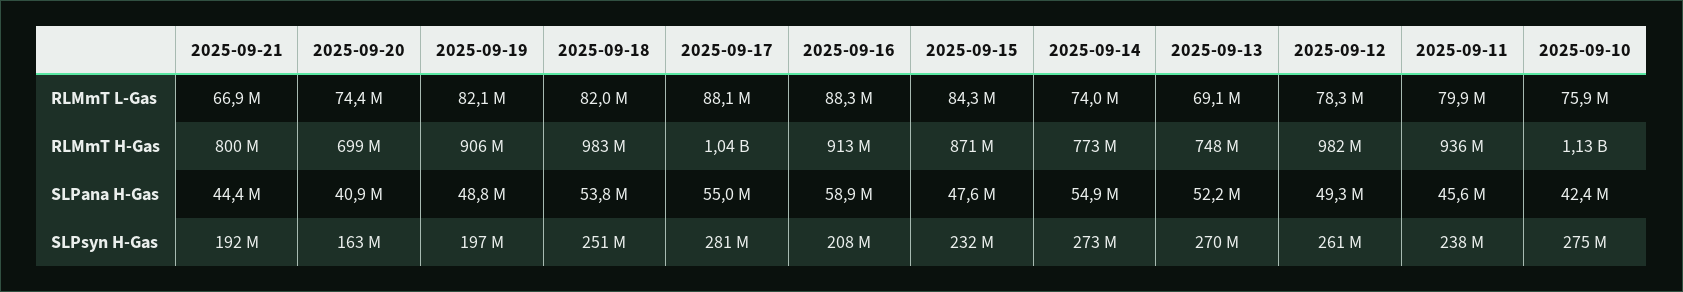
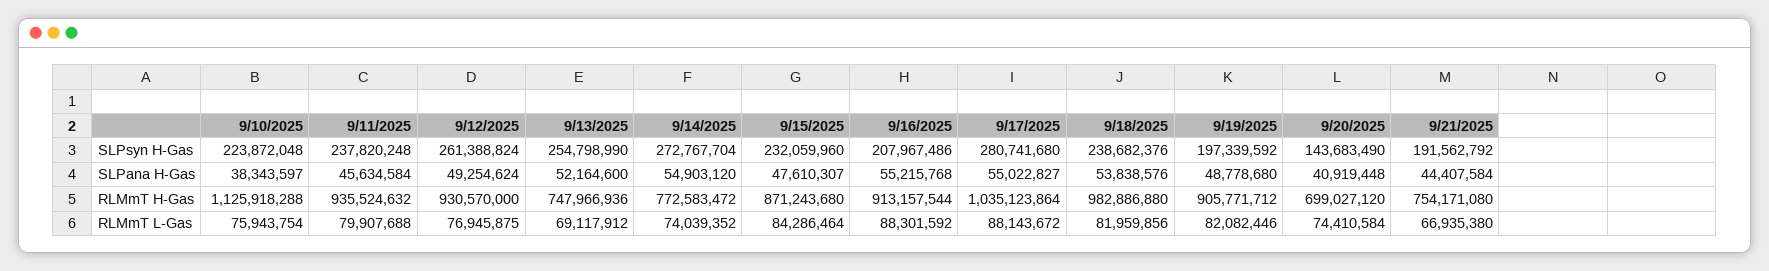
  {
    "2025-09-21": {
      "RLMmT L-Gas": 66935380,
-     "RLMmT H-Gas": 800000000,
+     "RLMmT H-Gas": 754171080,
      "SLPana H-Gas": 44407584,
      "SLPsyn H-Gas": 191562792
    },
    "2025-09-20": {
      "RLMmT L-Gas": 74410584,
      "RLMmT H-Gas": 699027120,
      "SLPana H-Gas": 40919448,
-     "SLPsyn H-Gas": 163000000
+     "SLPsyn H-Gas": 143683490
    },
    "2025-09-19": {
      "RLMmT L-Gas": 82082446,
      "RLMmT H-Gas": 905771712,
      "SLPana H-Gas": 48778680,
      "SLPsyn H-Gas": 197339592
    },
    "2025-09-18": {
      "RLMmT L-Gas": 81959856,
      "RLMmT H-Gas": 982886880,
      "SLPana H-Gas": 53838576,
-     "SLPsyn H-Gas": 251000000
+     "SLPsyn H-Gas": 238682376
    },
    "2025-09-17": {
      "RLMmT L-Gas": 88143672,
      "RLMmT H-Gas": 1035123864,
      "SLPana H-Gas": 55022827,
      "SLPsyn H-Gas": 280741680
    },
    "2025-09-16": {
      "RLMmT L-Gas": 88301592,
      "RLMmT H-Gas": 913157544,
-     "SLPana H-Gas": 58900000,
+     "SLPana H-Gas": 55215768,
      "SLPsyn H-Gas": 207967486
    },
    "2025-09-15": {
      "RLMmT L-Gas": 84286464,
      "RLMmT H-Gas": 871243680,
      "SLPana H-Gas": 47610307,
      "SLPsyn H-Gas": 232059960
    },
    "2025-09-14": {
      "RLMmT L-Gas": 74039352,
      "RLMmT H-Gas": 772583472,
      "SLPana H-Gas": 54903120,
      "SLPsyn H-Gas": 272767704
    },
    "2025-09-13": {
      "RLMmT L-Gas": 69117912,
      "RLMmT H-Gas": 747966936,
      "SLPana H-Gas": 52164600,
-     "SLPsyn H-Gas": 270000000
+     "SLPsyn H-Gas": 254798990
    },
    "2025-09-12": {
-     "RLMmT L-Gas": 78300000,
+     "RLMmT L-Gas": 76945875,
-     "RLMmT H-Gas": 982000000,
+     "RLMmT H-Gas": 930570000,
      "SLPana H-Gas": 49254624,
      "SLPsyn H-Gas": 261388824
    },
    "2025-09-11": {
      "RLMmT L-Gas": 79907688,
      "RLMmT H-Gas": 935524632,
      "SLPana H-Gas": 45634584,
      "SLPsyn H-Gas": 237820248
    },
    "2025-09-10": {
      "RLMmT L-Gas": 75943754,
      "RLMmT H-Gas": 1125918288,
-     "SLPana H-Gas": 42400000,
+     "SLPana H-Gas": 38343597,
-     "SLPsyn H-Gas": 275000000
+     "SLPsyn H-Gas": 223872048
    }
  }

